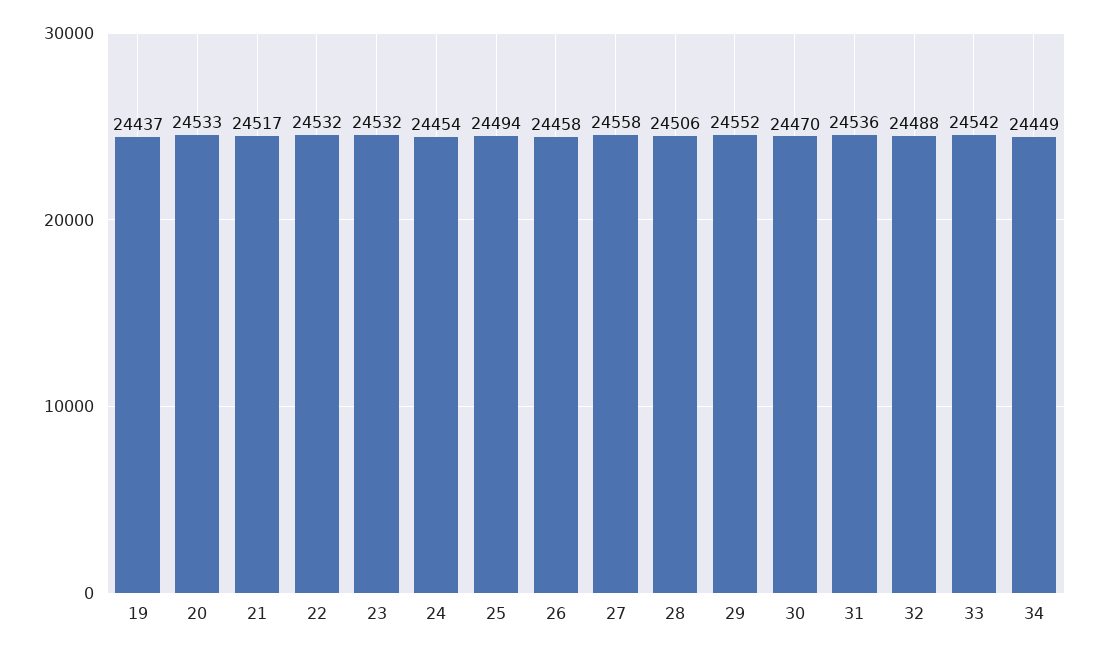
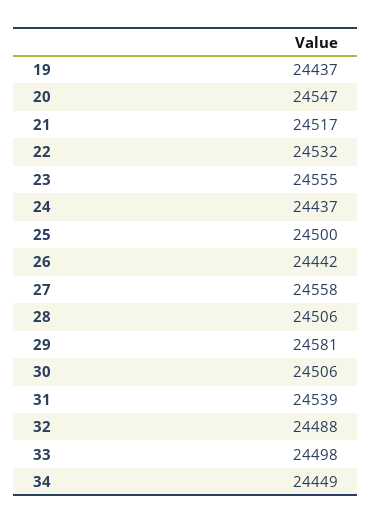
  {
    "19": 24437,
-   "20": 24533,
+   "20": 24547,
    "21": 24517,
    "22": 24532,
-   "23": 24532,
+   "23": 24555,
-   "24": 24454,
+   "24": 24437,
-   "25": 24494,
+   "25": 24500,
-   "26": 24458,
+   "26": 24442,
    "27": 24558,
    "28": 24506,
-   "29": 24552,
+   "29": 24581,
-   "30": 24470,
+   "30": 24506,
-   "31": 24536,
+   "31": 24539,
    "32": 24488,
-   "33": 24542,
+   "33": 24498,
    "34": 24449
  }

